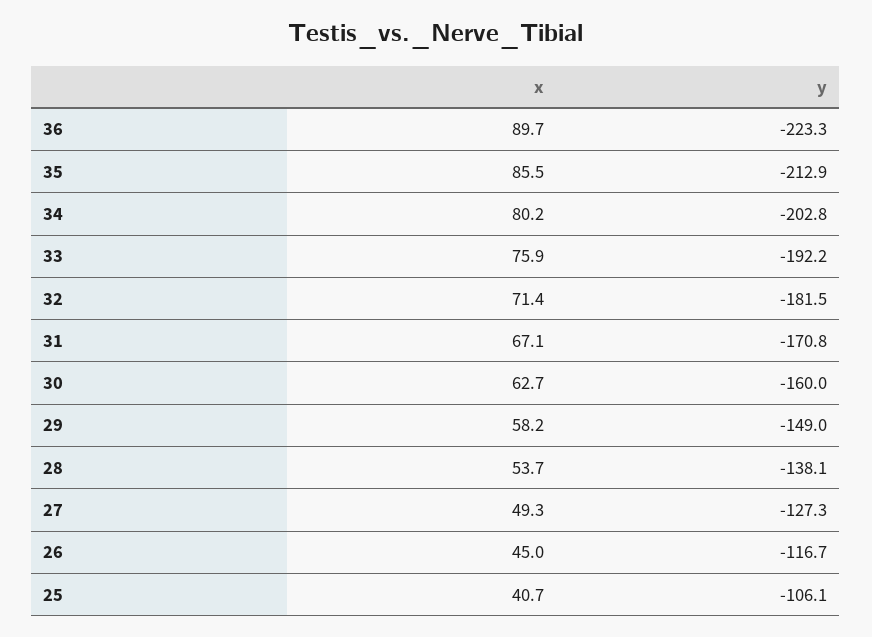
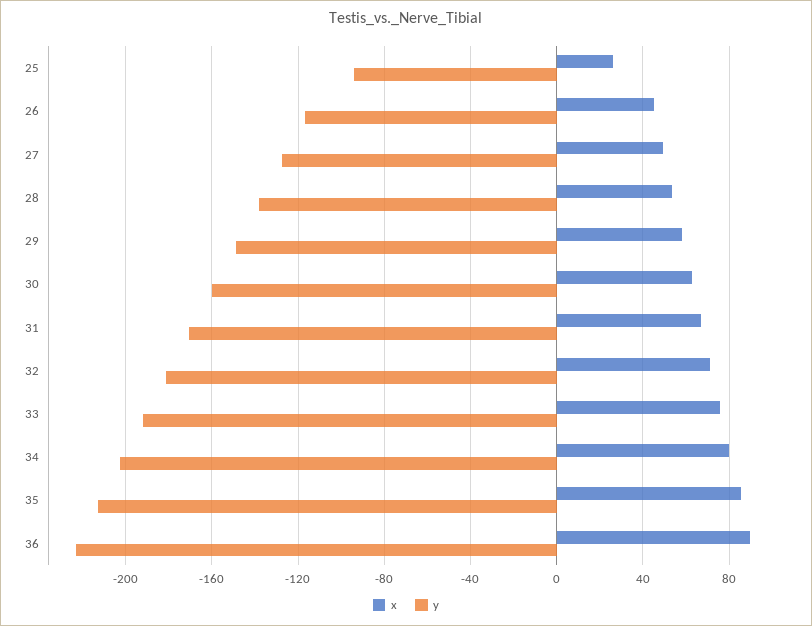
  {
    "x": {
      "36": 89.7,
      "35": 85.5,
      "34": 80.2,
      "33": 75.9,
      "32": 71.4,
      "31": 67.1,
      "30": 62.7,
      "29": 58.2,
      "28": 53.7,
      "27": 49.3,
      "26": 45,
-     "25": 40.7
+     "25": 25
    },
    "y": {
      "36": -223.3,
      "35": -212.9,
      "34": -202.8,
      "33": -192.2,
      "32": -181.5,
      "31": -170.8,
      "30": -160,
      "29": -149,
      "28": -138.1,
      "27": -127.3,
      "26": -116.7,
-     "25": -106.1
+     "25": -95
    }
  }

